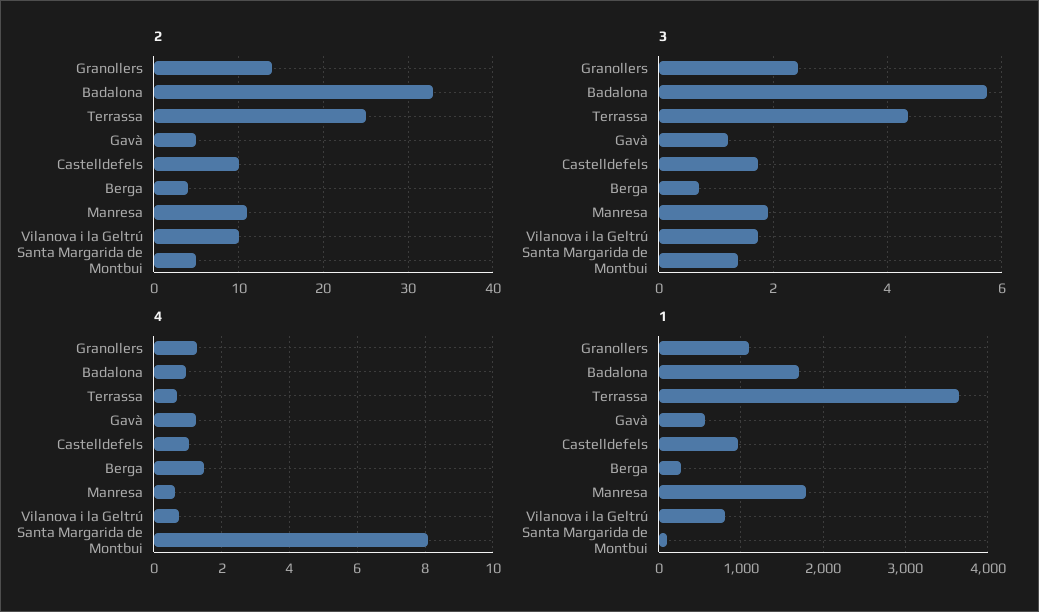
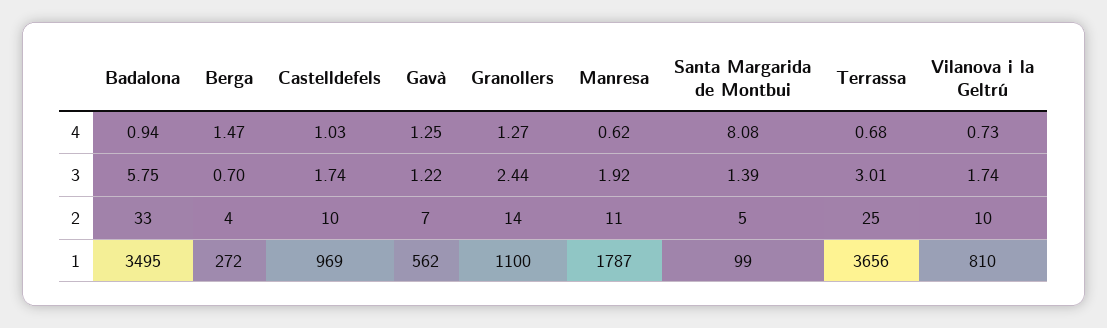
  {
    "2": {
      "Granollers": 14,
      "Badalona": 33,
      "Terrassa": 25,
-     "Gavà": 5,
+     "Gavà": 7,
      "Castelldefels": 10,
      "Berga": 4,
      "Manresa": 11,
      "Vilanova i la Geltrú": 10,
      "Santa Margarida de Montbui": 5
    },
    "3": {
      "Granollers": 2.44,
      "Badalona": 5.75,
-     "Terrassa": 4.4,
+     "Terrassa": 3.01,
      "Gavà": 1.22,
      "Castelldefels": 1.74,
      "Berga": 0.7,
      "Manresa": 1.92,
      "Vilanova i la Geltrú": 1.74,
      "Santa Margarida de Montbui": 1.39
    },
    "4": {
      "Granollers": 1.27,
      "Badalona": 0.94,
      "Terrassa": 0.68,
      "Gavà": 1.25,
      "Castelldefels": 1.03,
      "Berga": 1.47,
      "Manresa": 0.62,
      "Vilanova i la Geltrú": 0.73,
      "Santa Margarida de Montbui": 8.08
    },
    "1": {
      "Granollers": 1100,
-     "Badalona": 1700,
+     "Badalona": 3495,
      "Terrassa": 3656,
      "Gavà": 562,
      "Castelldefels": 969,
      "Berga": 272,
      "Manresa": 1787,
      "Vilanova i la Geltrú": 810,
      "Santa Margarida de Montbui": 99
    }
  }

